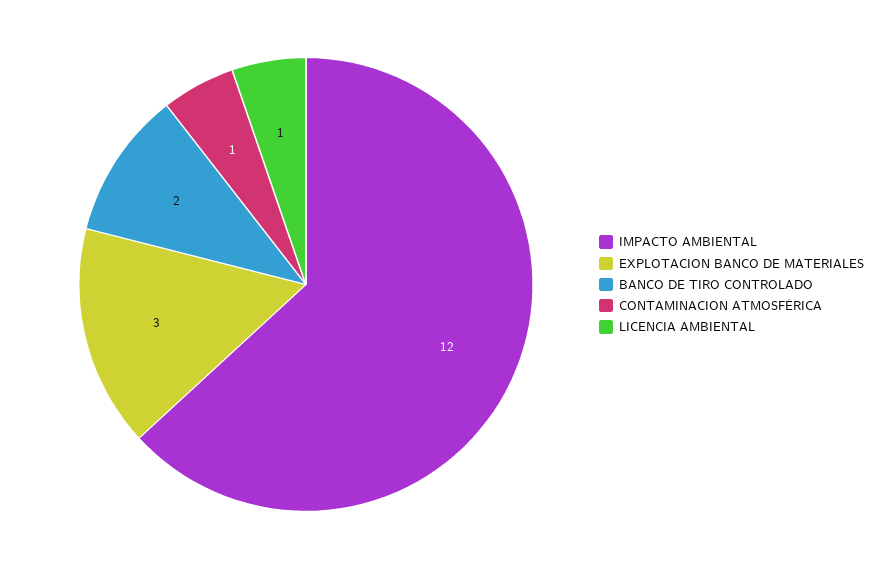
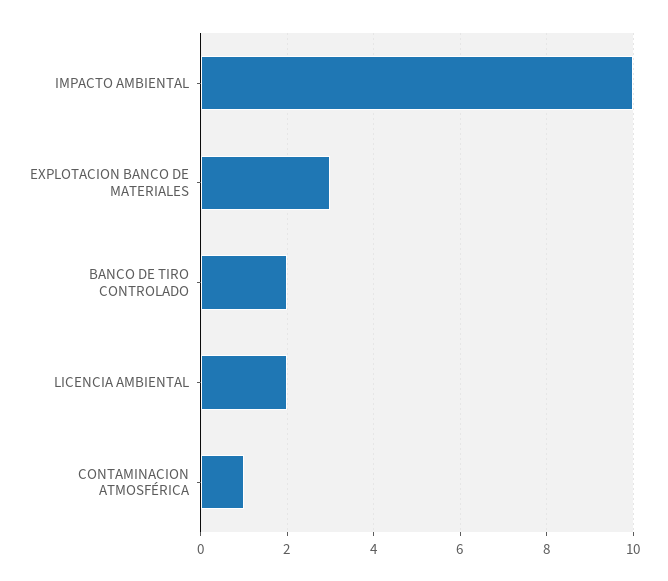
  {
-   "IMPACTO AMBIENTAL": 12,
+   "IMPACTO AMBIENTAL": 10,
    "EXPLOTACION BANCO DE MATERIALES": 3,
    "BANCO DE TIRO CONTROLADO": 2,
    "CONTAMINACION ATMOSFÉRICA": 1,
-   "LICENCIA AMBIENTAL": 1
+   "LICENCIA AMBIENTAL": 2
  }

